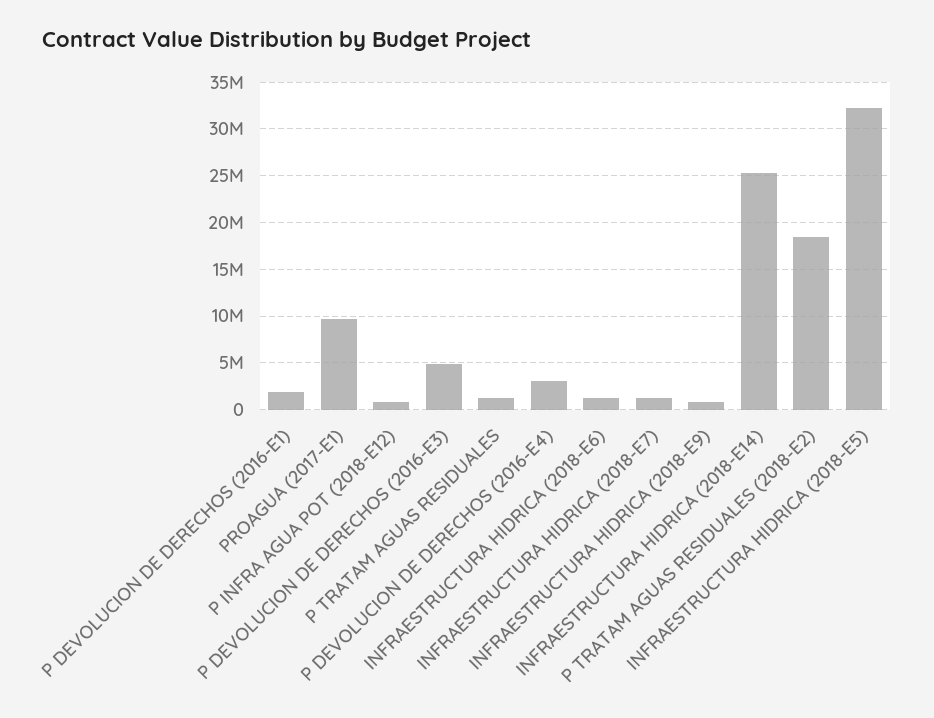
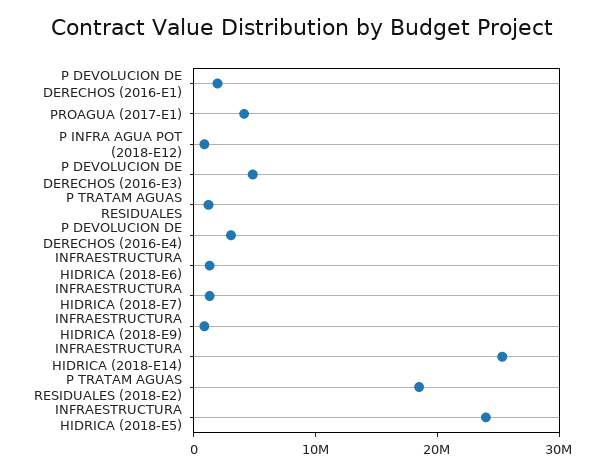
  {
    "P DEVOLUCION DE DERECHOS (2016-E1)": 2000000,
-   "PROAGUA (2017-E1)": 10000000,
+   "PROAGUA (2017-E1)": 4000000,
    "P INFRA AGUA POT (2018-E12)": 1000000,
    "P DEVOLUCION DE DERECHOS (2016-E3)": 5000000,
    "P TRATAM AGUAS RESIDUALES": 1000000,
    "P DEVOLUCION DE DERECHOS (2016-E4)": 3000000,
    "INFRAESTRUCTURA HIDRICA (2018-E6)": 1000000,
    "INFRAESTRUCTURA HIDRICA (2018-E7)": 1000000,
    "INFRAESTRUCTURA HIDRICA (2018-E9)": 1000000,
    "INFRAESTRUCTURA HIDRICA (2018-E14)": 25000000,
    "P TRATAM AGUAS RESIDUALES (2018-E2)": 18000000,
-   "INFRAESTRUCTURA HIDRICA (2018-E5)": 32000000
+   "INFRAESTRUCTURA HIDRICA (2018-E5)": 24000000
  }

